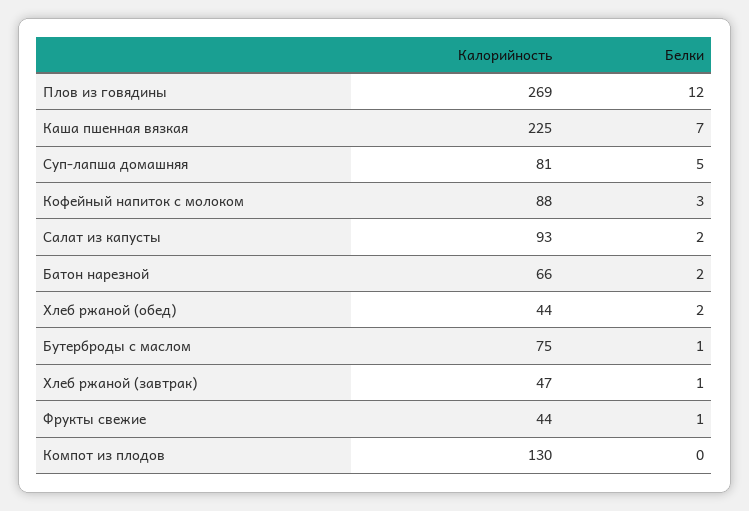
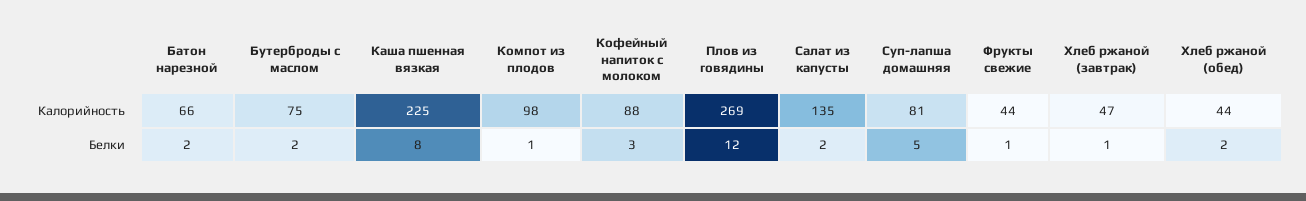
  {
    "Калорийность": {
      "Плов из говядины": 269,
      "Каша пшенная вязкая": 225,
      "Суп-лапша домашняя": 81,
      "Кофейный напиток с молоком": 88,
-     "Салат из капусты": 93,
+     "Салат из капусты": 135,
      "Батон нарезной": 66,
      "Хлеб ржаной (обед)": 44,
      "Бутерброды с маслом": 75,
      "Хлеб ржаной (завтрак)": 47,
      "Фрукты свежие": 44,
-     "Компот из плодов": 130
+     "Компот из плодов": 98
    },
    "Белки": {
      "Плов из говядины": 12,
-     "Каша пшенная вязкая": 7,
+     "Каша пшенная вязкая": 8,
      "Суп-лапша домашняя": 5,
      "Кофейный напиток с молоком": 3,
      "Салат из капусты": 2,
      "Батон нарезной": 2,
      "Хлеб ржаной (обед)": 2,
-     "Бутерброды с маслом": 1,
+     "Бутерброды с маслом": 2,
      "Хлеб ржаной (завтрак)": 1,
      "Фрукты свежие": 1,
-     "Компот из плодов": 0
+     "Компот из плодов": 1
    }
  }

